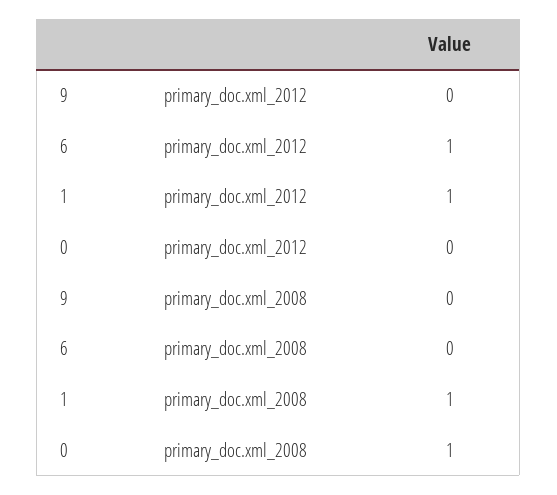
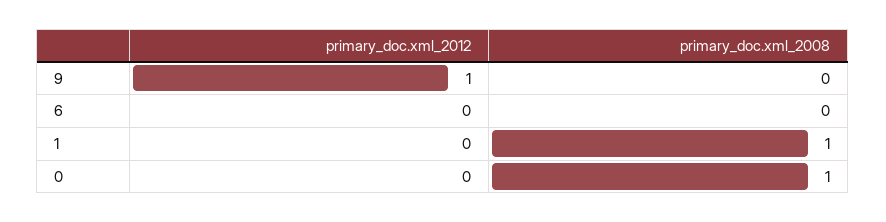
  {
    "9": {
-     "primary_doc.xml_2012": 0,
+     "primary_doc.xml_2012": 1,
      "primary_doc.xml_2008": 0
    },
    "6": {
-     "primary_doc.xml_2012": 1,
+     "primary_doc.xml_2012": 0,
      "primary_doc.xml_2008": 0
    },
    "1": {
-     "primary_doc.xml_2012": 1,
+     "primary_doc.xml_2012": 0,
      "primary_doc.xml_2008": 1
    },
    "0": {
      "primary_doc.xml_2012": 0,
      "primary_doc.xml_2008": 1
    }
  }

